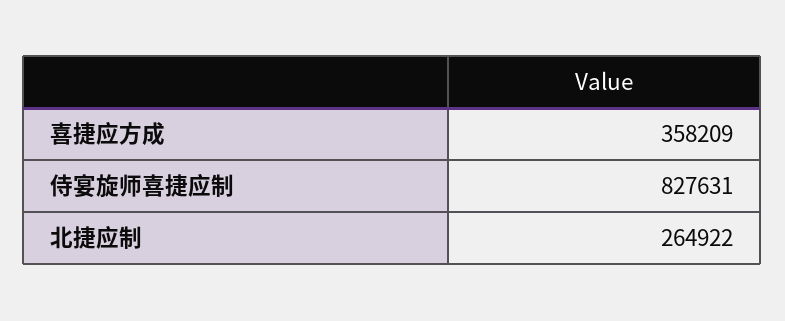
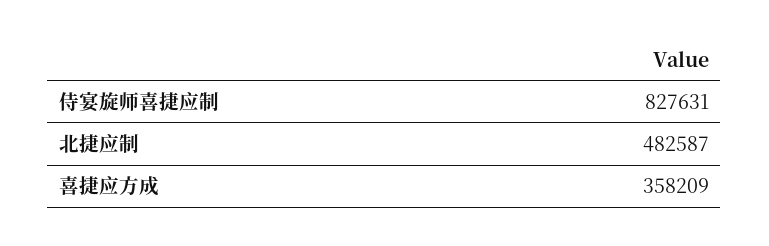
  {
    "喜捷应方成": 358209,
    "侍宴旋师喜捷应制": 827631,
-   "北捷应制": 264922
+   "北捷应制": 482587
  }

